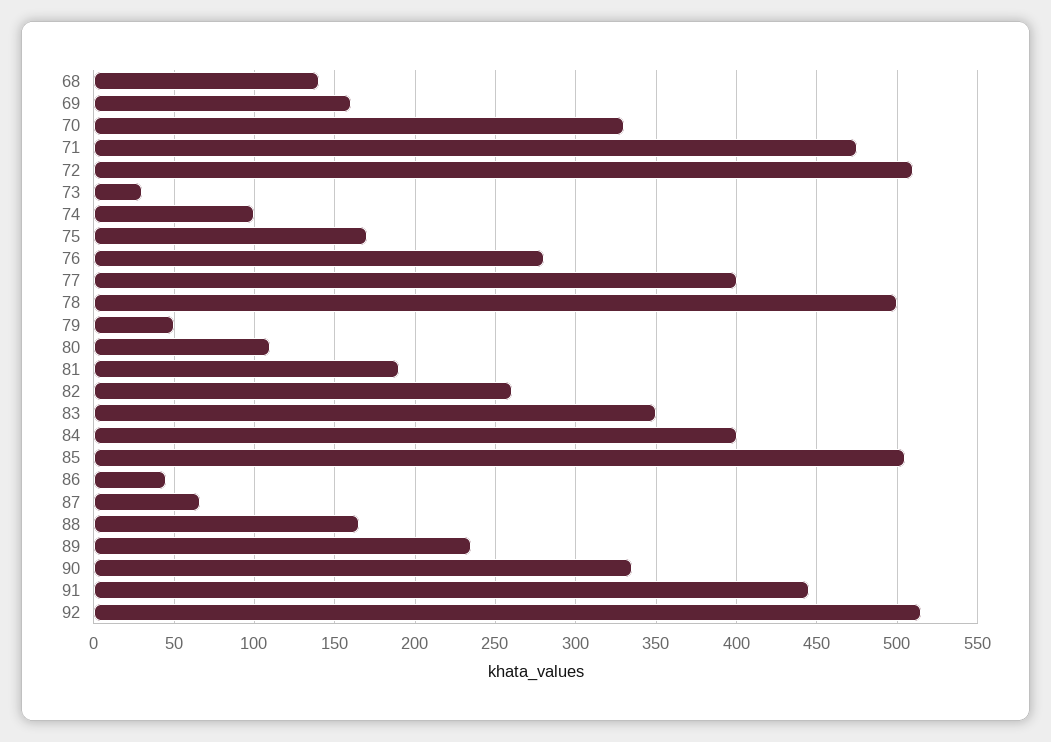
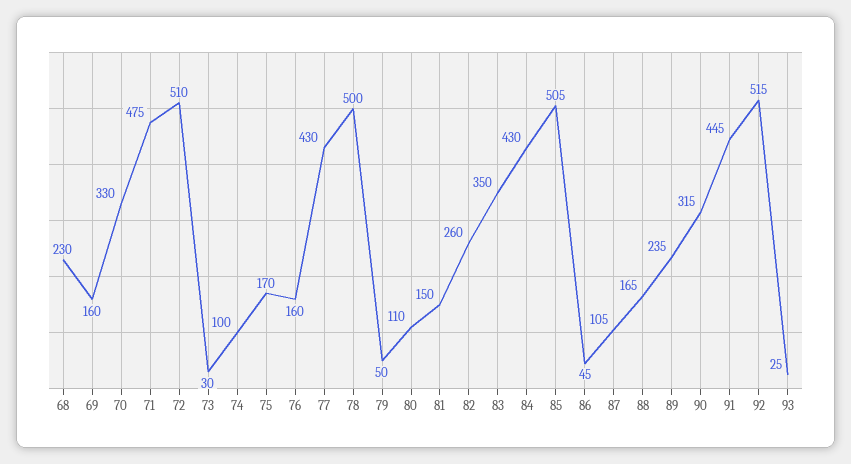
  {
-   "68": 140,
+   "68": 230,
    "69": 160,
    "70": 330,
    "71": 475,
    "72": 510,
    "73": 30,
    "74": 100,
    "75": 170,
-   "76": 280,
+   "76": 160,
-   "77": 400,
+   "77": 430,
    "78": 500,
    "79": 50,
    "80": 110,
-   "81": 190,
+   "81": 150,
    "82": 260,
    "83": 350,
-   "84": 400,
+   "84": 430,
    "85": 505,
    "86": 45,
-   "87": 65,
+   "87": 105,
    "88": 165,
    "89": 235,
-   "90": 335,
+   "90": 315,
    "91": 445,
-   "92": 515
+   "92": 515,
+   "93": 25
  }

